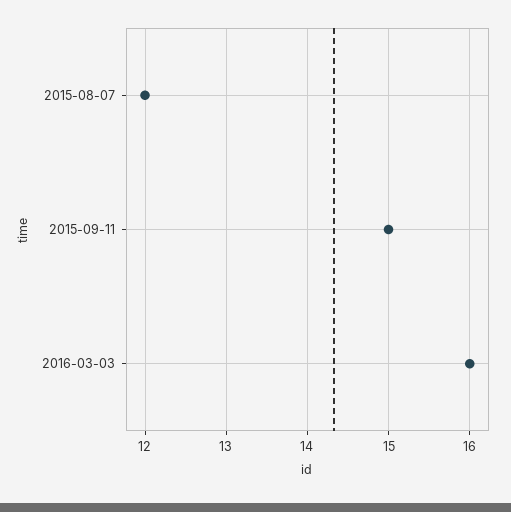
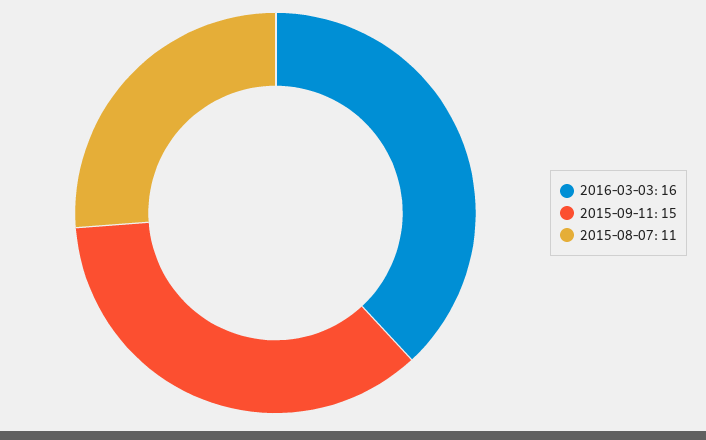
  {
-   "2015-08-07": 12,
+   "2015-08-07": 11,
    "2015-09-11": 15,
    "2016-03-03": 16
  }

